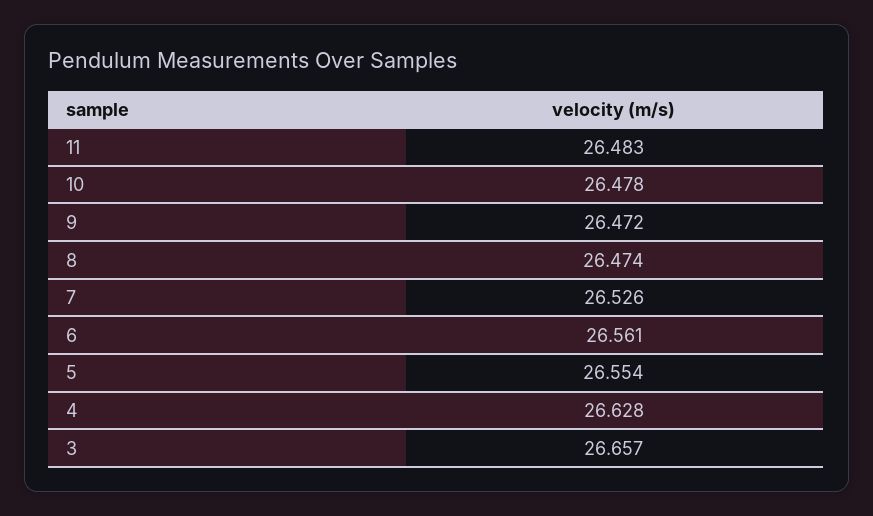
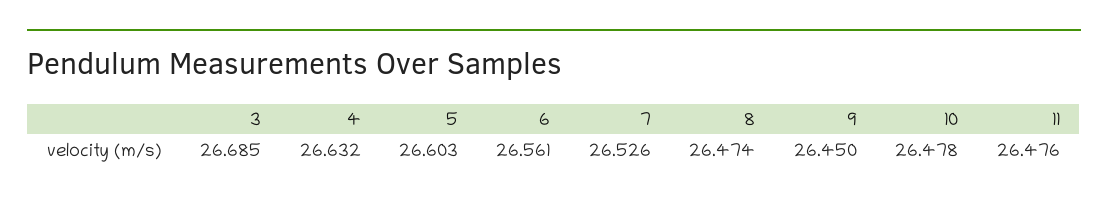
  {
-   "11": 26.483,
+   "11": 26.476,
    "10": 26.478,
-   "9": 26.472,
+   "9": 26.45,
    "8": 26.474,
    "7": 26.526,
    "6": 26.561,
-   "5": 26.554,
+   "5": 26.603,
-   "4": 26.628,
+   "4": 26.632,
-   "3": 26.657
+   "3": 26.685
  }

